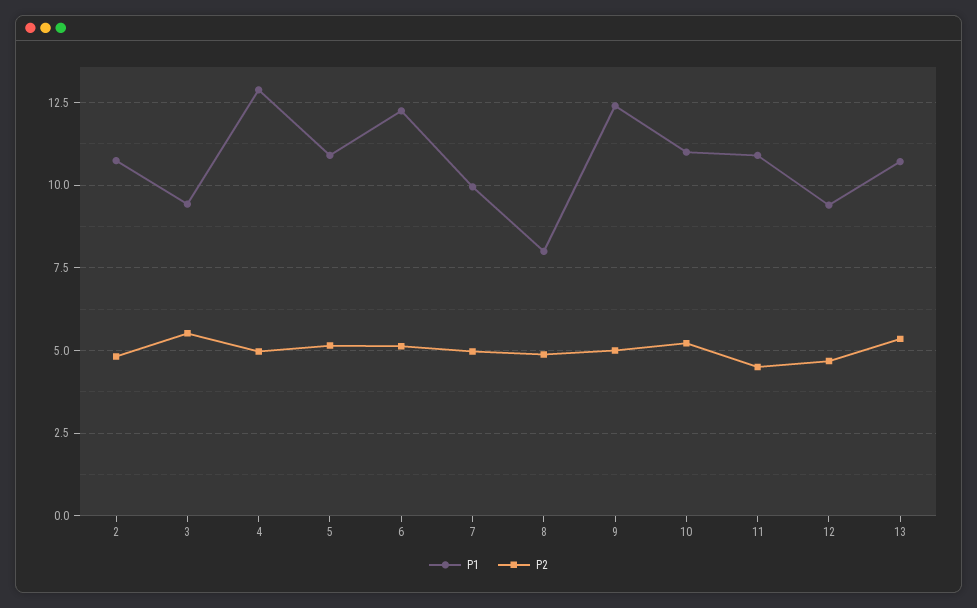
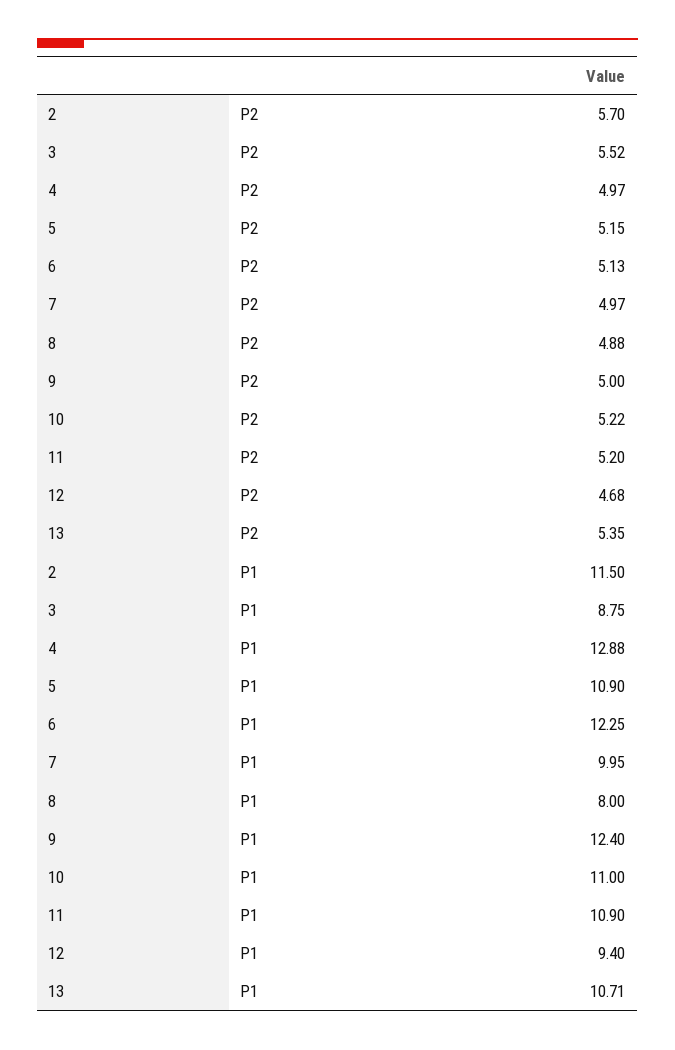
  {
    "P1": {
-     "2": 10.75,
+     "2": 11.5,
-     "3": 9.5,
+     "3": 8.75,
      "4": 12.88,
      "5": 10.9,
      "6": 12.25,
      "7": 9.95,
      "8": 8,
      "9": 12.4,
      "10": 11,
      "11": 10.9,
      "12": 9.4,
      "13": 10.71
    },
    "P2": {
-     "2": 4.75,
+     "2": 5.7,
      "3": 5.52,
      "4": 4.97,
      "5": 5.15,
      "6": 5.13,
      "7": 4.97,
      "8": 4.88,
      "9": 5,
      "10": 5.22,
-     "11": 4.5,
+     "11": 5.2,
      "12": 4.68,
      "13": 5.35
    }
  }

